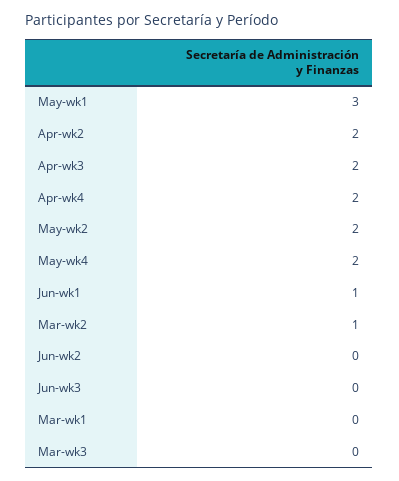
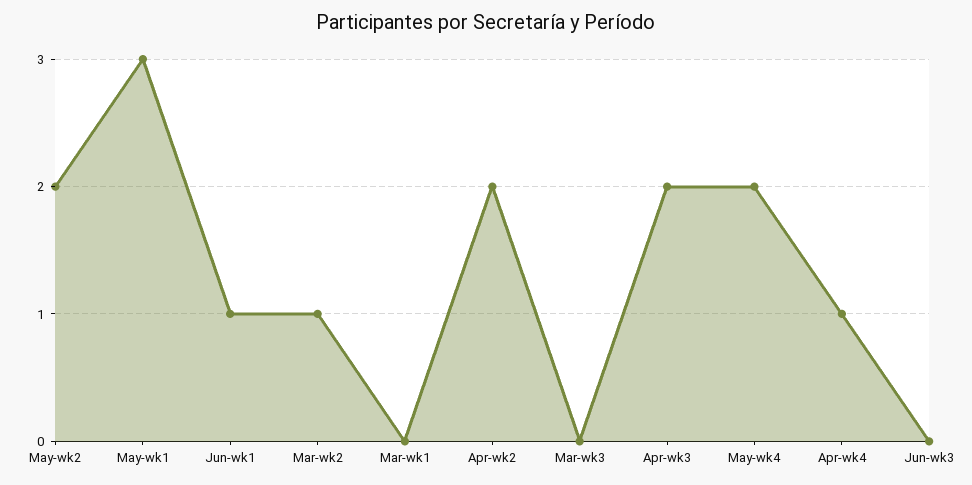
  {
    "May-wk1": 3,
    "Apr-wk2": 2,
    "Apr-wk3": 2,
-   "Apr-wk4": 2,
+   "Apr-wk4": 1,
    "May-wk2": 2,
    "May-wk4": 2,
    "Jun-wk1": 1,
    "Mar-wk2": 1,
-   "Jun-wk2": 0,
    "Jun-wk3": 0,
    "Mar-wk1": 0,
    "Mar-wk3": 0
  }

